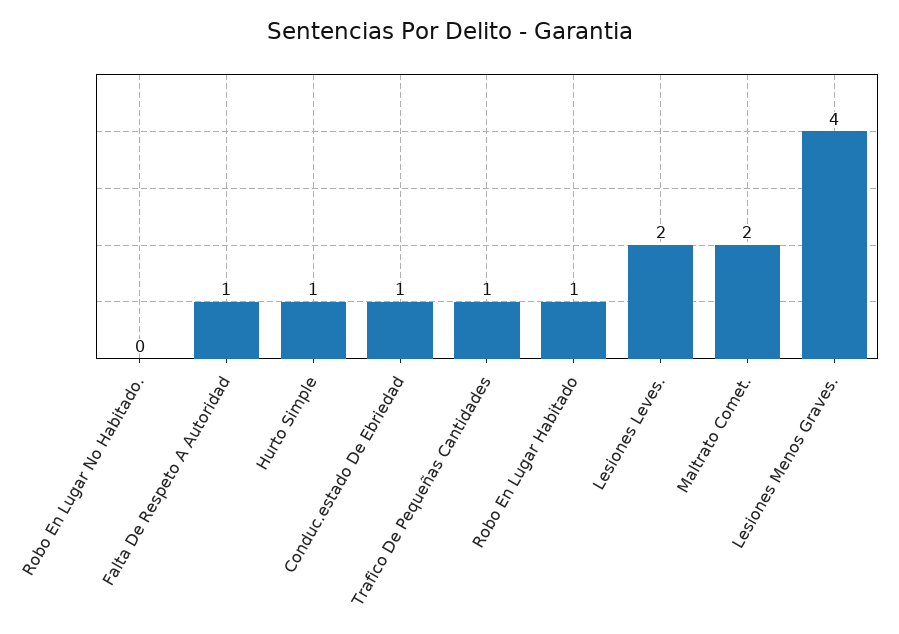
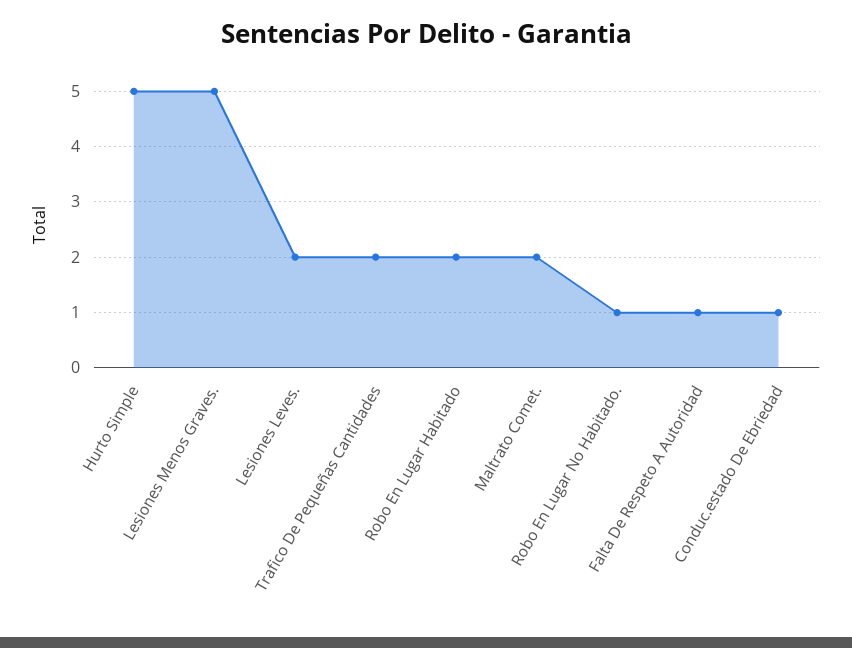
  {
-   "Robo En Lugar No Habitado.": 0,
+   "Robo En Lugar No Habitado.": 1,
    "Falta De Respeto A Autoridad": 1,
-   "Hurto Simple": 1,
+   "Hurto Simple": 5,
    "Conduc.estado De Ebriedad": 1,
-   "Trafico De Pequeñas Cantidades": 1,
+   "Trafico De Pequeñas Cantidades": 2,
-   "Robo En Lugar Habitado": 1,
+   "Robo En Lugar Habitado": 2,
    "Lesiones Leves.": 2,
    "Maltrato Comet.": 2,
-   "Lesiones Menos Graves.": 4
+   "Lesiones Menos Graves.": 5
  }

